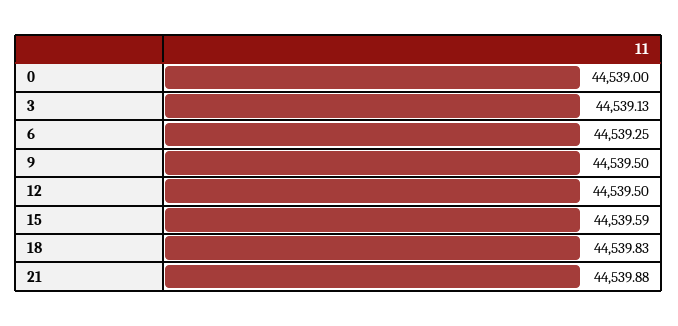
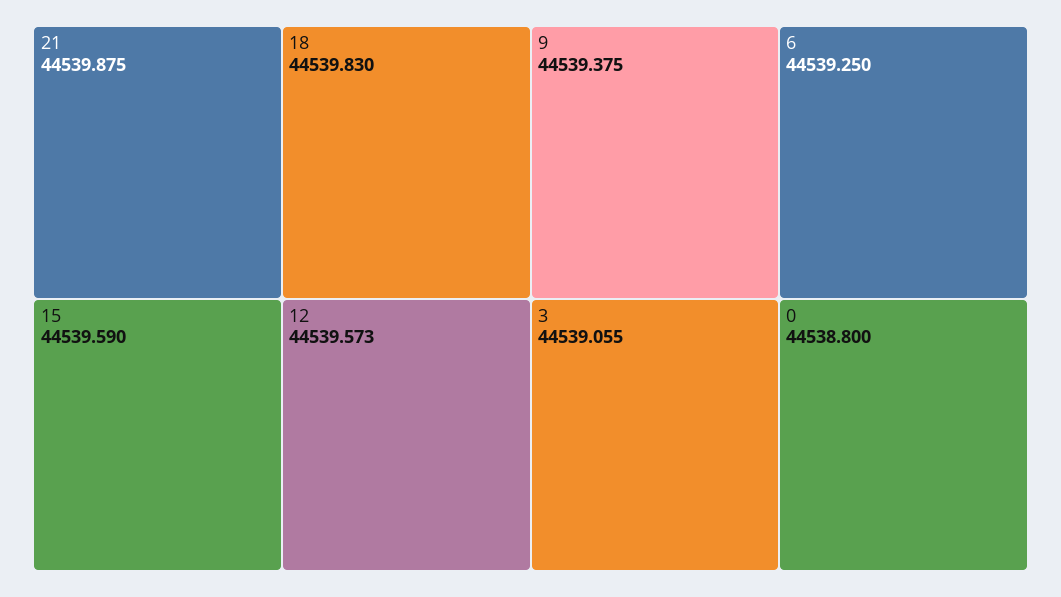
  {
-   "0": 44539,
+   "0": 44538.8,
-   "3": 44539.13,
+   "3": 44539.055,
    "6": 44539.25,
-   "9": 44539.5,
+   "9": 44539.375,
-   "12": 44539.5,
+   "12": 44539.573,
    "15": 44539.59,
    "18": 44539.83,
    "21": 44539.875
  }

